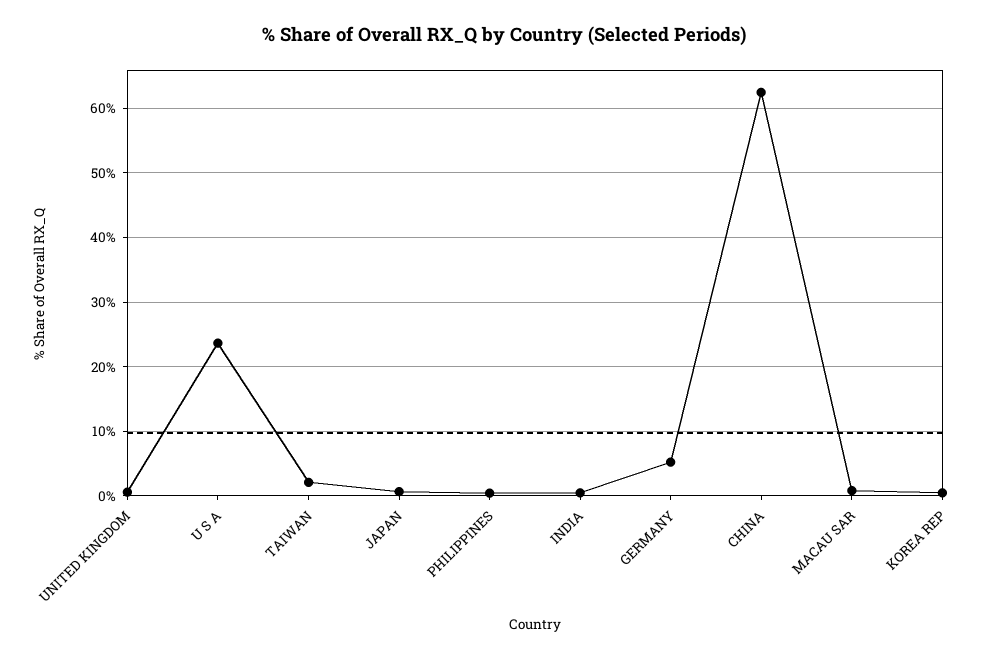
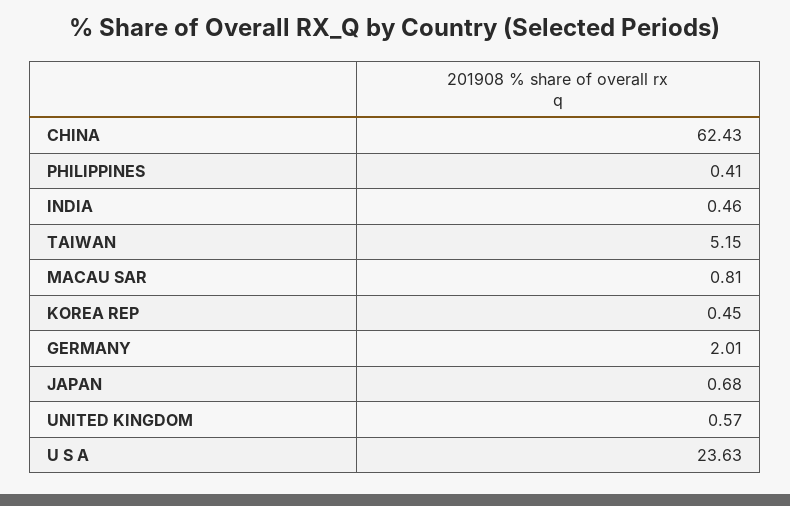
  {
    "UNITED KINGDOM": 0.57,
    "U S A": 23.63,
-   "TAIWAN": 2,
+   "TAIWAN": 5.15,
    "JAPAN": 0.68,
    "PHILIPPINES": 0.41,
    "INDIA": 0.46,
-   "GERMANY": 5,
+   "GERMANY": 2.01,
    "CHINA": 62.43,
    "MACAU SAR": 0.81,
    "KOREA REP": 0.45
  }

